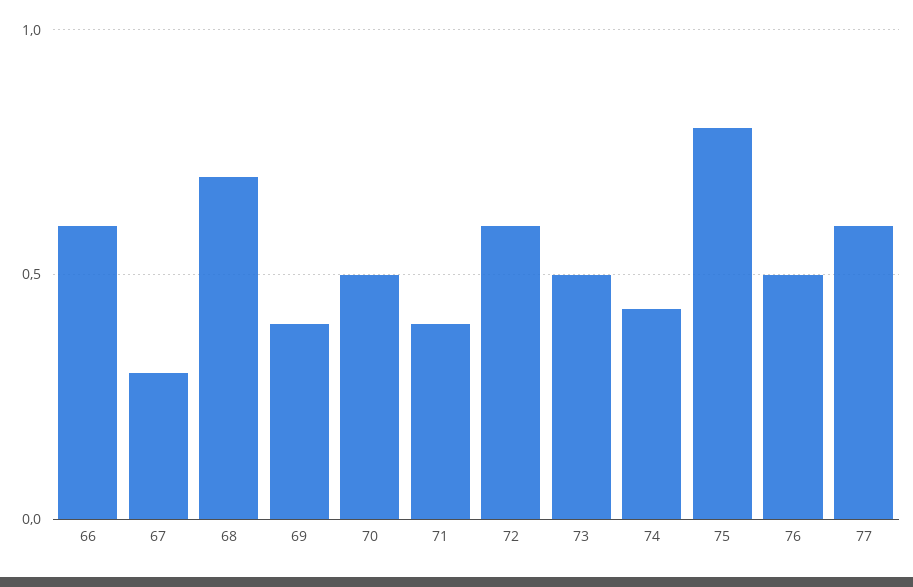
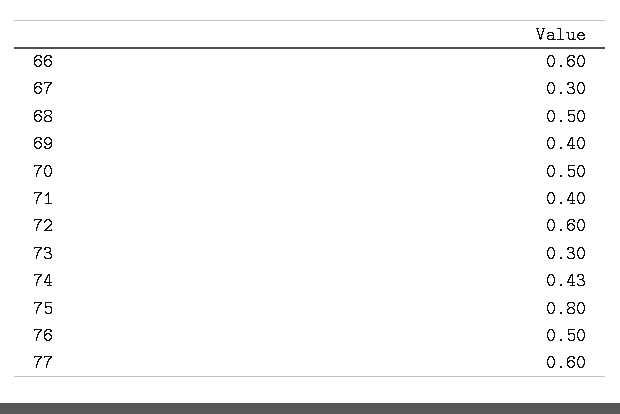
  {
    "66": 0.6,
    "67": 0.3,
-   "68": 0.7,
+   "68": 0.5,
    "69": 0.4,
    "70": 0.5,
    "71": 0.4,
    "72": 0.6,
-   "73": 0.5,
+   "73": 0.3,
    "74": 0.43,
    "75": 0.8,
    "76": 0.5,
    "77": 0.6
  }

